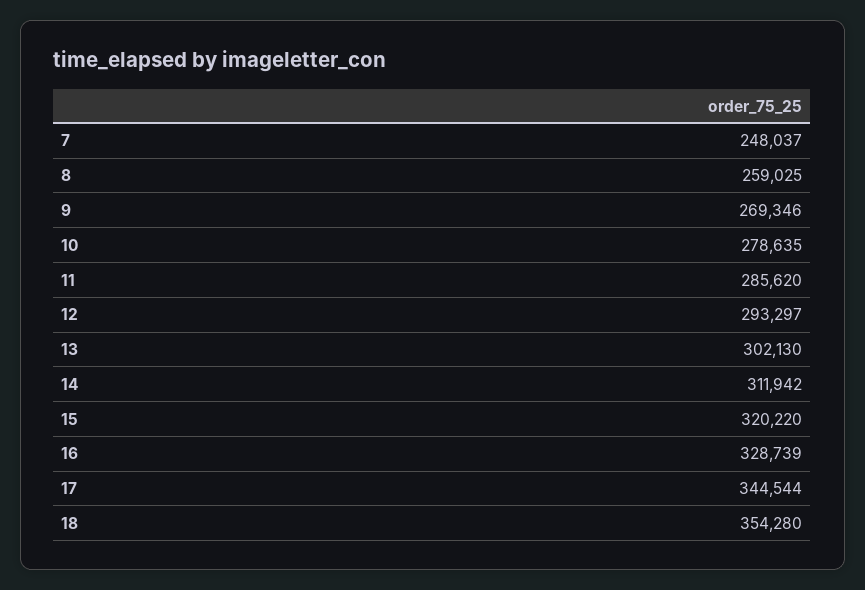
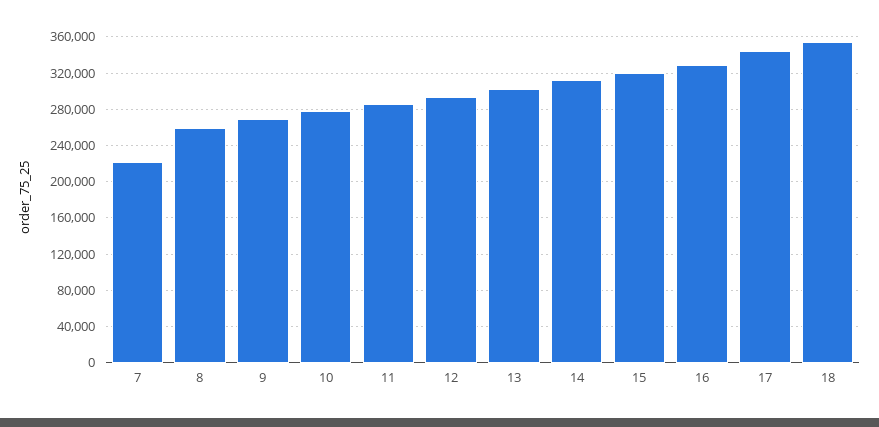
  {
-   "7": 248037,
+   "7": 220000,
    "8": 259025,
    "9": 269346,
    "10": 278635,
    "11": 285620,
    "12": 293297,
    "13": 302130,
    "14": 311942,
    "15": 320220,
    "16": 328739,
    "17": 344544,
    "18": 354280
  }

